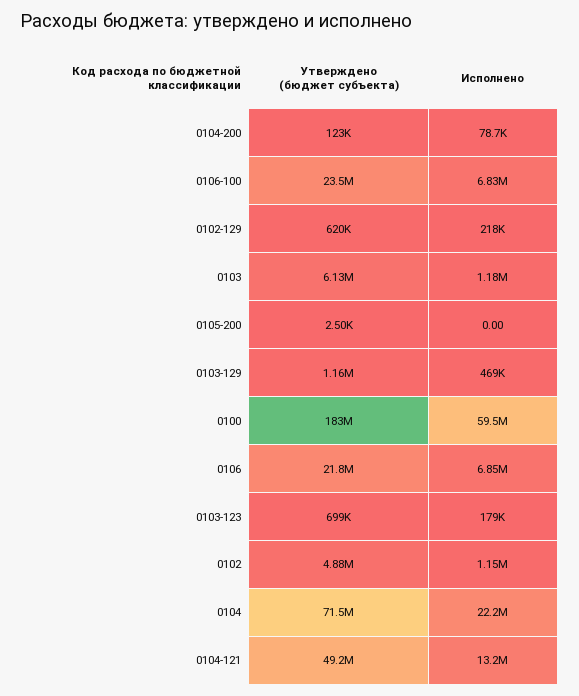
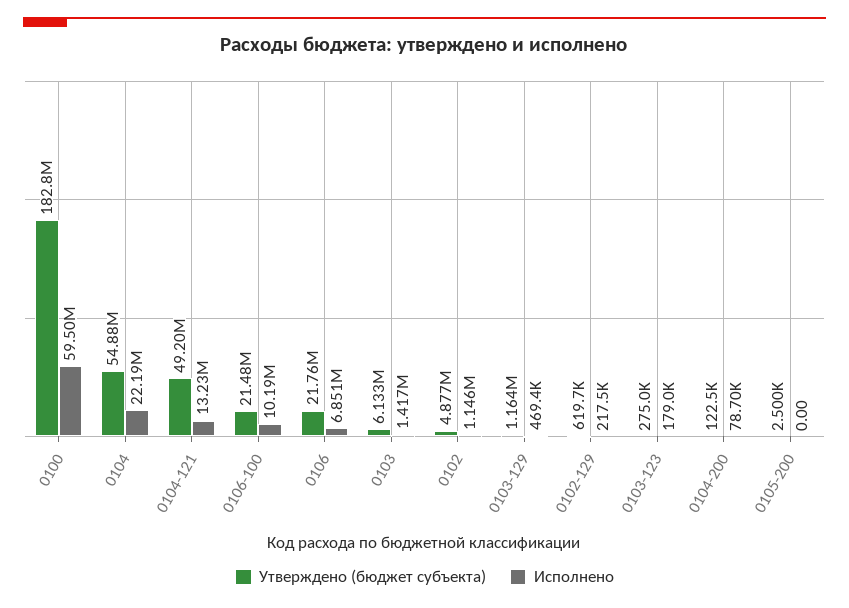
  {
    "Утверждено (бюджет субъекта)": {
      "0104-200": 122500,
-     "0106-100": 23500000,
+     "0106-100": 21480000,
      "0102-129": 619700,
      "0103": 6133000,
      "0105-200": 2500,
      "0103-129": 1164000,
      "0100": 182800000,
      "0106": 21760000,
-     "0103-123": 699000,
+     "0103-123": 275000,
      "0102": 4877000,
-     "0104": 71500000,
+     "0104": 54880000,
      "0104-121": 49200000
    },
    "Исполнено": {
      "0104-200": 78700,
-     "0106-100": 6830000,
+     "0106-100": 10190000,
      "0102-129": 217500,
-     "0103": 1180000,
+     "0103": 1417000,
      "0105-200": 0,
      "0103-129": 469400,
      "0100": 59500000,
      "0106": 6851000,
      "0103-123": 179000,
      "0102": 1146000,
      "0104": 22190000,
      "0104-121": 13230000
    }
  }

